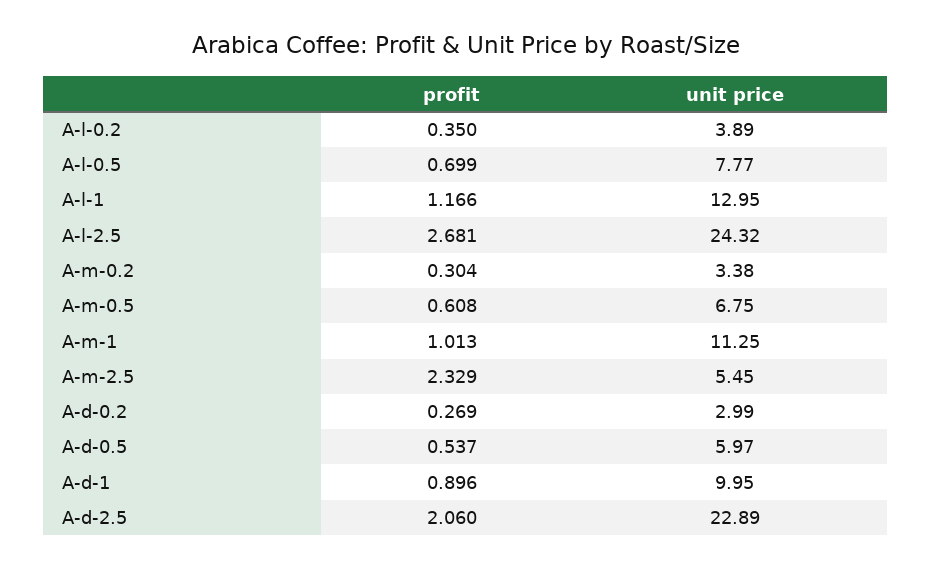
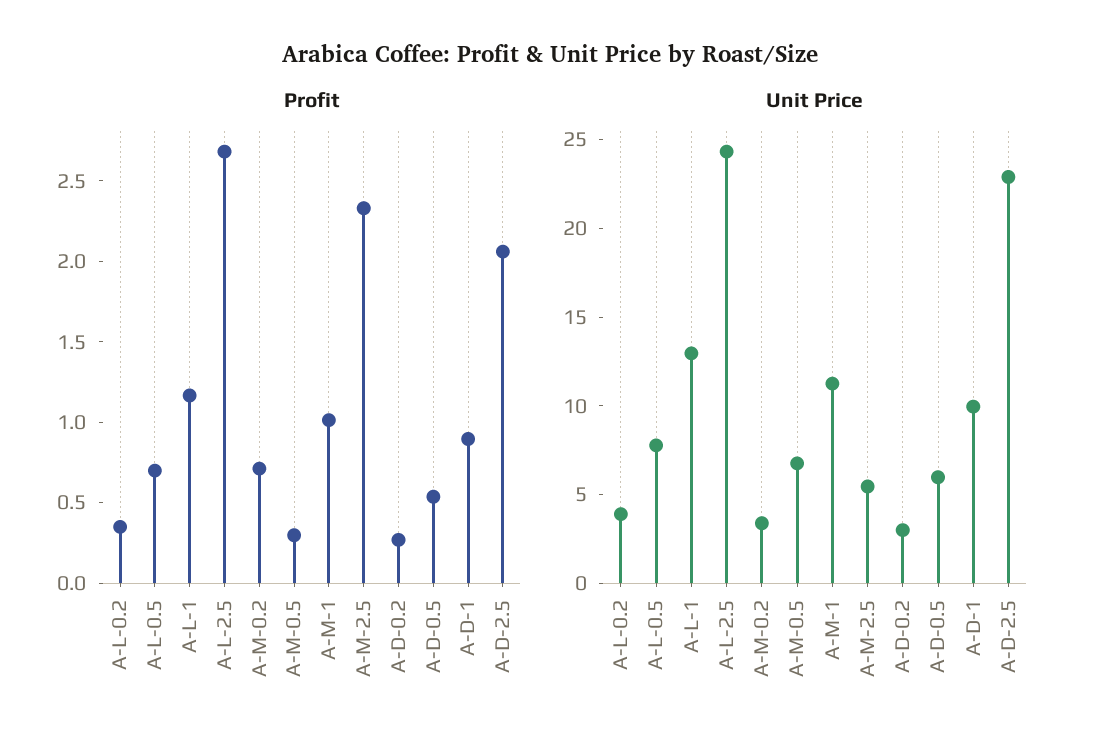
  {
    "profit": {
      "A-l-0.2": 0.35,
      "A-l-0.5": 0.699,
      "A-l-1": 1.166,
      "A-l-2.5": 2.681,
-     "A-m-0.2": 0.304,
+     "A-m-0.2": 0.7,
-     "A-m-0.5": 0.608,
+     "A-m-0.5": 0.3,
      "A-m-1": 1.013,
      "A-m-2.5": 2.329,
      "A-d-0.2": 0.269,
      "A-d-0.5": 0.537,
      "A-d-1": 0.896,
      "A-d-2.5": 2.06
    },
    "unit price": {
      "A-l-0.2": 3.89,
      "A-l-0.5": 7.77,
      "A-l-1": 12.95,
      "A-l-2.5": 24.32,
      "A-m-0.2": 3.38,
      "A-m-0.5": 6.75,
      "A-m-1": 11.25,
      "A-m-2.5": 5.45,
      "A-d-0.2": 2.99,
      "A-d-0.5": 5.97,
      "A-d-1": 9.95,
      "A-d-2.5": 22.89
    }
  }

